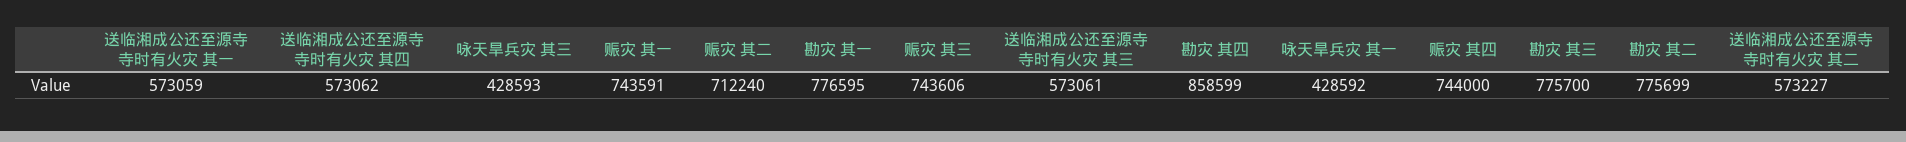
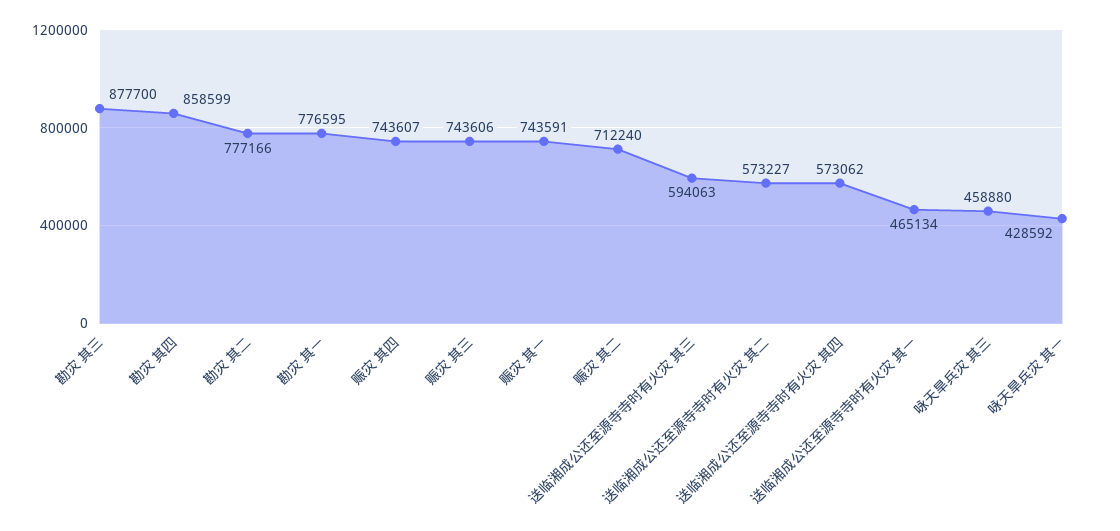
  {
-   "送临湘成公还至源寺寺时有火灾 其一": 573059,
+   "送临湘成公还至源寺寺时有火灾 其一": 465134,
    "送临湘成公还至源寺寺时有火灾 其四": 573062,
-   "咏天旱兵灾 其三": 428593,
+   "咏天旱兵灾 其三": 458880,
    "赈灾 其一": 743591,
    "赈灾 其二": 712240,
    "勘灾 其一": 776595,
    "赈灾 其三": 743606,
-   "送临湘成公还至源寺寺时有火灾 其三": 573061,
+   "送临湘成公还至源寺寺时有火灾 其三": 594063,
    "勘灾 其四": 858599,
    "咏天旱兵灾 其一": 428592,
-   "赈灾 其四": 744000,
+   "赈灾 其四": 743607,
-   "勘灾 其三": 775700,
+   "勘灾 其三": 877700,
-   "勘灾 其二": 775699,
+   "勘灾 其二": 777166,
    "送临湘成公还至源寺寺时有火灾 其二": 573227
  }

